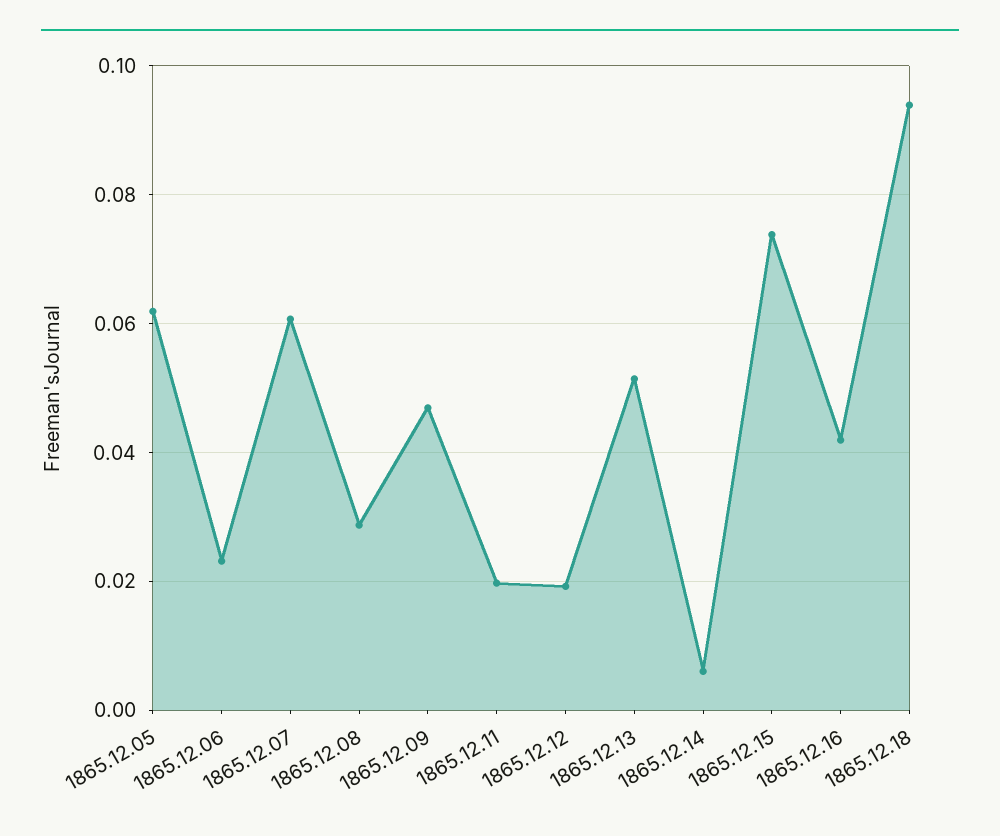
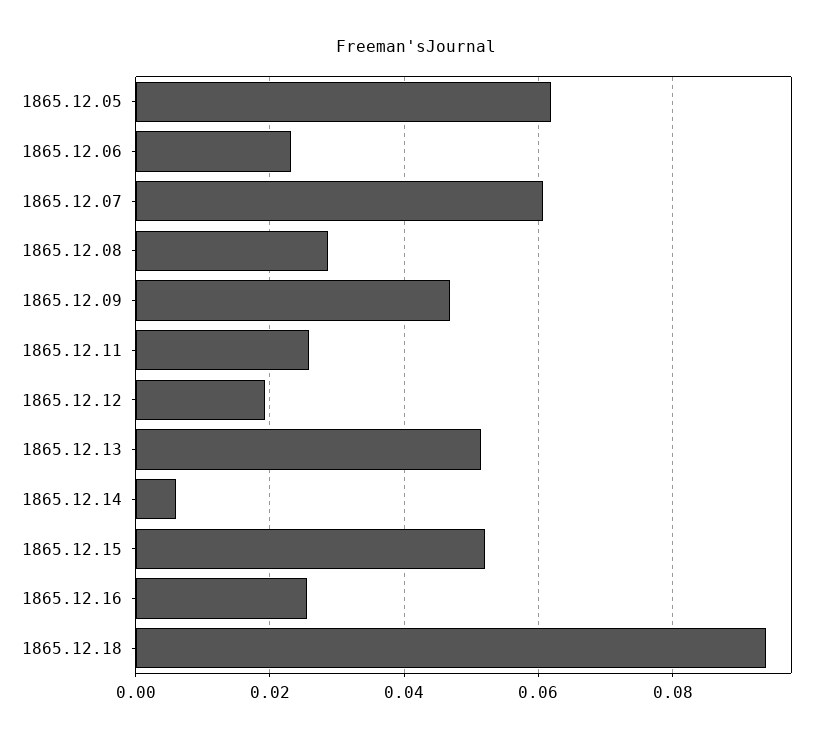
  {
    "1865.12.05": 0.062,
    "1865.12.06": 0.024,
    "1865.12.07": 0.06,
    "1865.12.08": 0.028,
    "1865.12.09": 0.046,
-   "1865.12.11": 0.02,
+   "1865.12.11": 0.026,
    "1865.12.12": 0.02,
    "1865.12.13": 0.052,
    "1865.12.14": 0.006,
-   "1865.12.15": 0.074,
+   "1865.12.15": 0.052,
-   "1865.12.16": 0.042,
+   "1865.12.16": 0.026,
    "1865.12.18": 0.094
  }

